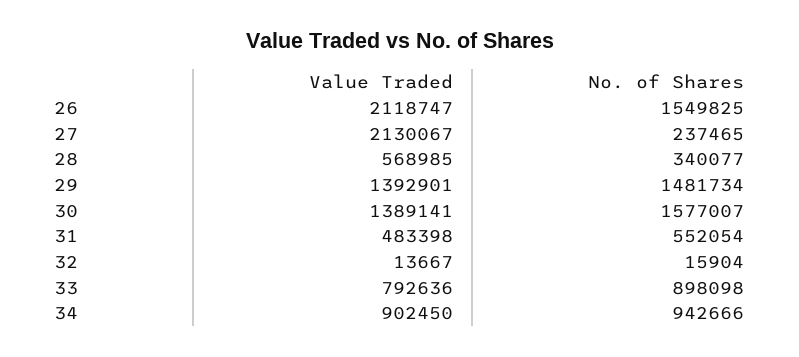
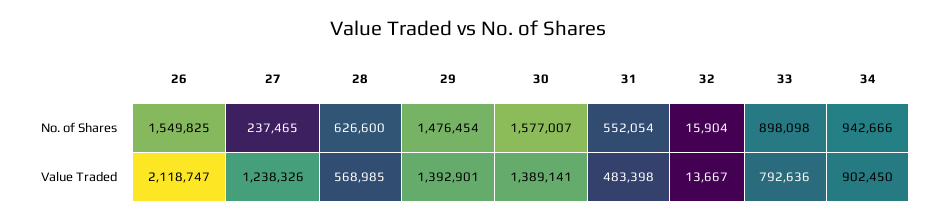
  {
    "Value Traded": {
      "26": 2118747,
-     "27": 2130067,
+     "27": 1238326,
      "28": 568985,
      "29": 1392901,
      "30": 1389141,
      "31": 483398,
      "32": 13667,
      "33": 792636,
      "34": 902450
    },
    "No. of Shares": {
      "26": 1549825,
      "27": 237465,
-     "28": 340077,
+     "28": 626600,
-     "29": 1481734,
+     "29": 1476454,
      "30": 1577007,
      "31": 552054,
      "32": 15904,
      "33": 898098,
      "34": 942666
    }
  }

